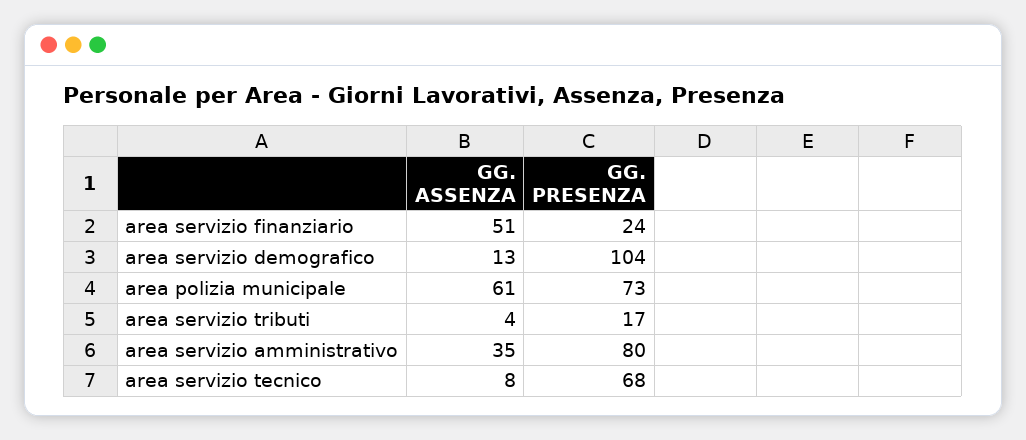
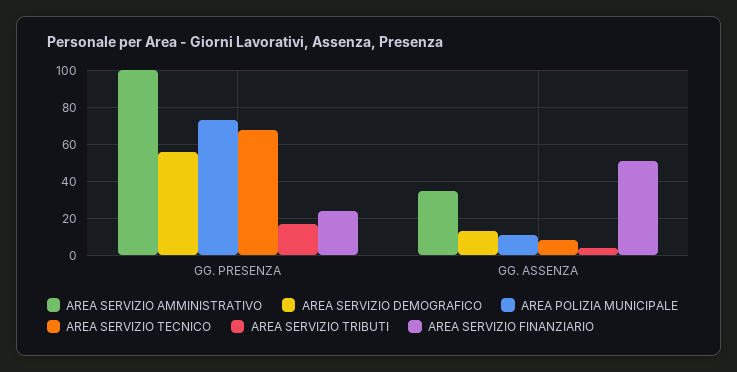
  {
    "area servizio finanziario": {
      "GG. ASSENZA": 51,
      "GG. PRESENZA": 24
    },
    "area servizio demografico": {
      "GG. ASSENZA": 13,
-     "GG. PRESENZA": 104
+     "GG. PRESENZA": 55
    },
    "area polizia municipale": {
-     "GG. ASSENZA": 61,
+     "GG. ASSENZA": 10,
      "GG. PRESENZA": 73
    },
    "area servizio tributi": {
      "GG. ASSENZA": 4,
      "GG. PRESENZA": 17
    },
    "area servizio amministrativo": {
      "GG. ASSENZA": 35,
-     "GG. PRESENZA": 80
+     "GG. PRESENZA": 100
    },
    "area servizio tecnico": {
      "GG. ASSENZA": 8,
      "GG. PRESENZA": 68
    }
  }

